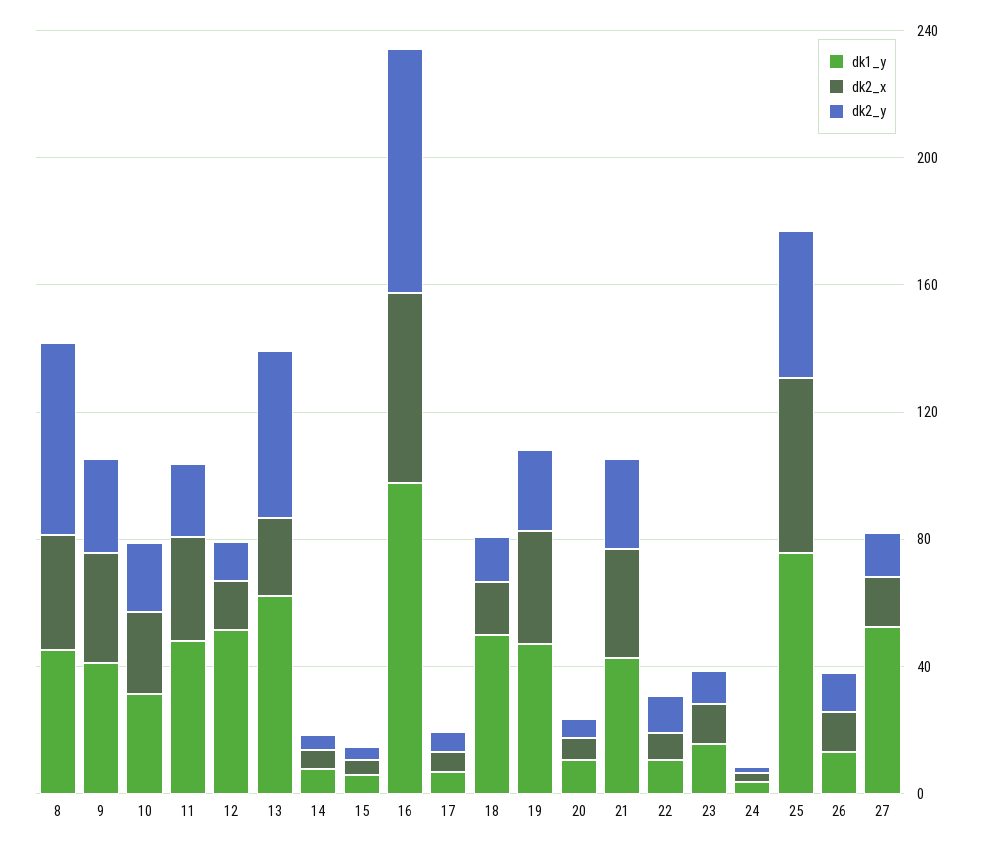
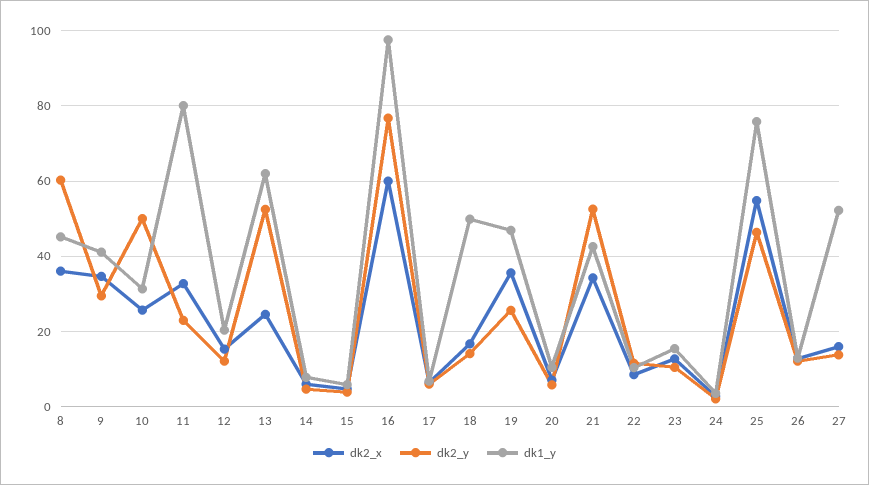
  {
    "dk1_y": {
      "8": 46,
      "9": 42,
      "10": 32,
-     "11": 50,
+     "11": 80,
-     "12": 50,
+     "12": 20,
      "13": 62,
      "14": 8,
      "15": 6,
      "16": 98,
      "17": 6,
      "18": 50,
      "19": 46,
      "20": 10,
      "21": 42,
      "22": 10,
      "23": 16,
      "24": 4,
      "25": 76,
      "26": 12,
      "27": 52
    },
    "dk2_x": {
      "8": 36,
      "9": 34,
      "10": 26,
      "11": 32,
      "12": 16,
      "13": 24,
      "14": 6,
      "15": 4,
      "16": 60,
      "17": 6,
      "18": 16,
      "19": 36,
      "20": 8,
      "21": 34,
      "22": 8,
      "23": 12,
      "24": 2,
      "25": 54,
      "26": 12,
      "27": 16
    },
    "dk2_y": {
      "8": 60,
      "9": 30,
-     "10": 20,
+     "10": 50,
      "11": 22,
      "12": 12,
      "13": 52,
      "14": 4,
      "15": 4,
      "16": 76,
      "17": 6,
      "18": 14,
      "19": 26,
      "20": 6,
-     "21": 30,
+     "21": 52,
      "22": 12,
      "23": 10,
      "24": 2,
      "25": 46,
      "26": 12,
      "27": 14
    }
  }

